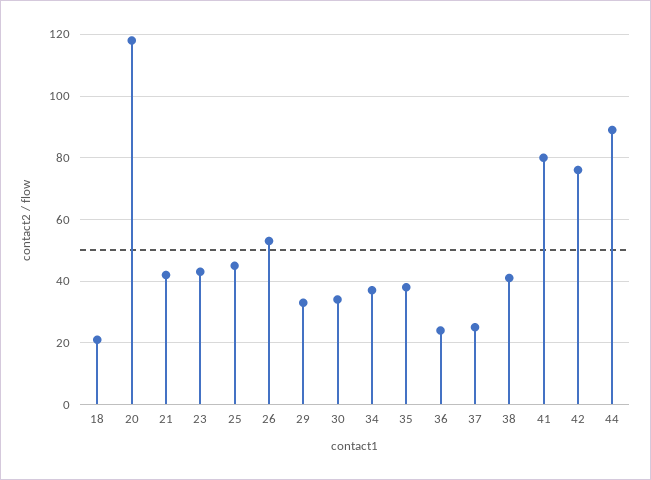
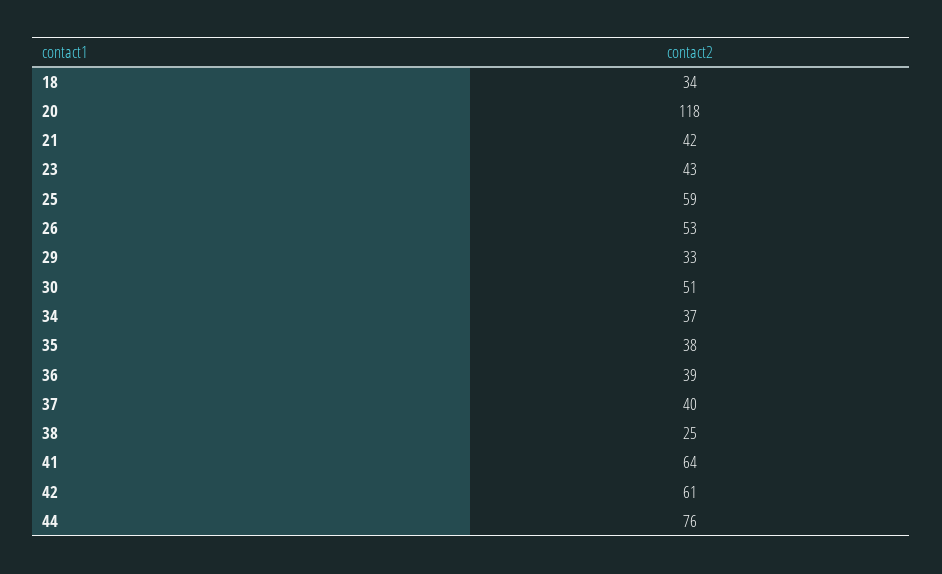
  {
-   "18": 20,
+   "18": 34,
    "20": 118,
    "21": 42,
    "23": 43,
-   "25": 45,
+   "25": 59,
    "26": 53,
    "29": 33,
-   "30": 35,
+   "30": 51,
    "34": 37,
    "35": 38,
-   "36": 25,
+   "36": 39,
-   "37": 25,
+   "37": 40,
-   "38": 40,
+   "38": 25,
-   "41": 80,
+   "41": 64,
-   "42": 75,
+   "42": 61,
-   "44": 90
+   "44": 76
  }

